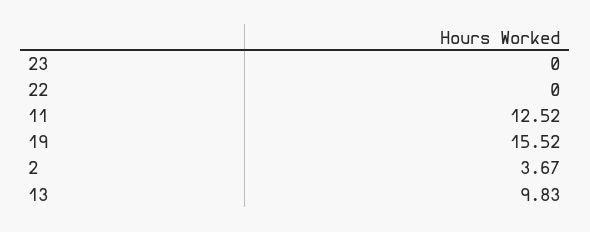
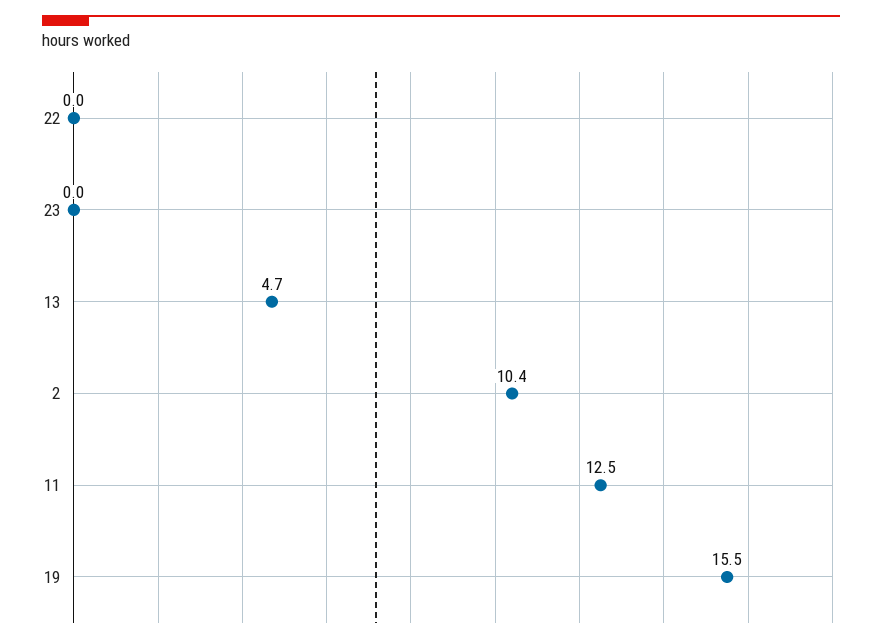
  {
    "23": 0,
    "22": 0,
    "11": 12.52,
    "19": 15.52,
-   "2": 3.67,
+   "2": 10.4,
-   "13": 9.83
+   "13": 4.7
  }

